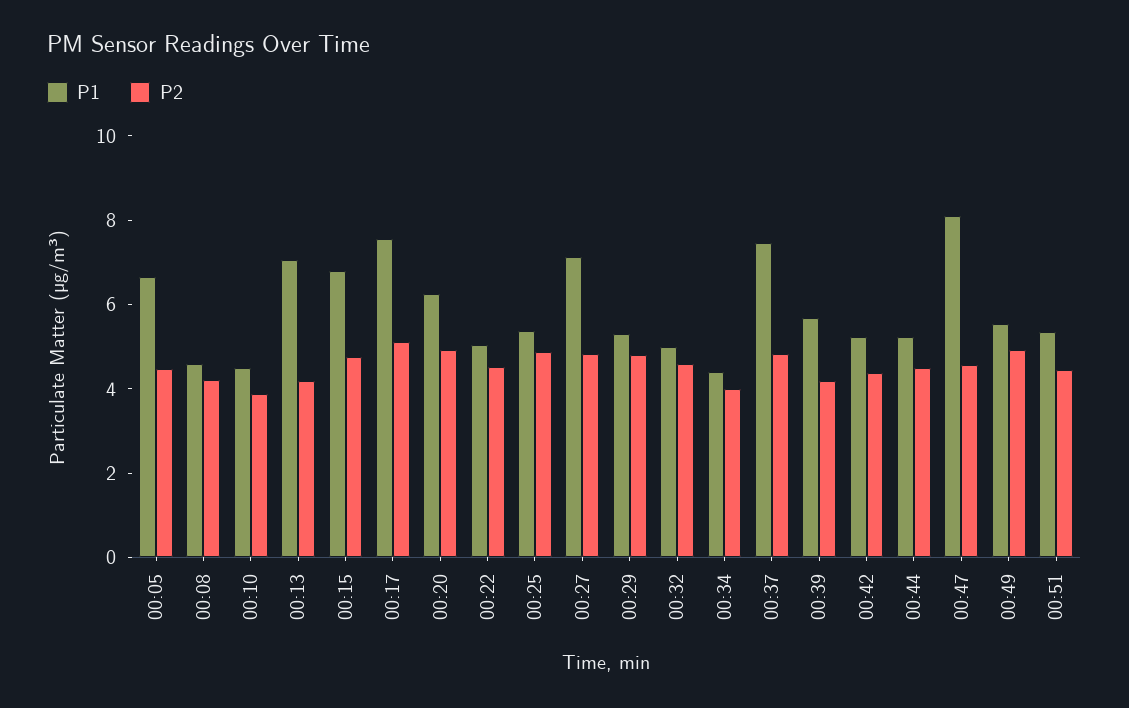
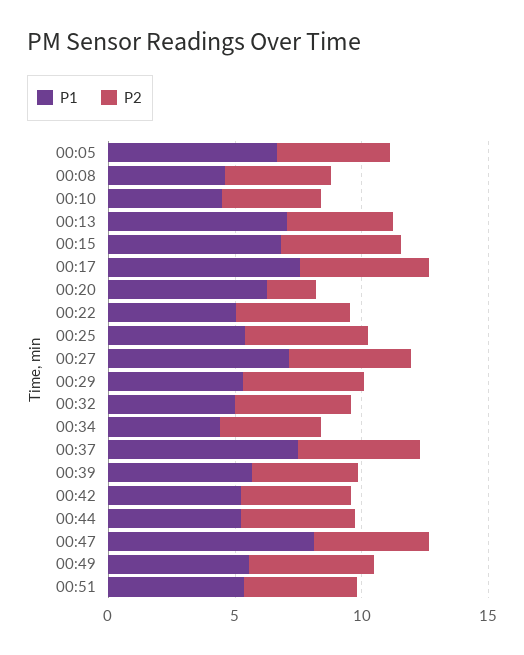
  {
    "P1": {
      "00:05": 6.5,
      "00:08": 4.5,
      "00:10": 4.5,
      "00:13": 7,
      "00:15": 7,
      "00:17": 7.5,
      "00:20": 6.5,
      "00:22": 5,
      "00:25": 5.5,
      "00:27": 7,
      "00:29": 5.5,
      "00:32": 5,
      "00:34": 4.5,
      "00:37": 7.5,
      "00:39": 5.5,
      "00:42": 5,
      "00:44": 5,
      "00:47": 8,
      "00:49": 5.5,
      "00:51": 5.5
    },
    "P2": {
      "00:05": 4.5,
      "00:08": 4,
      "00:10": 4,
      "00:13": 4,
      "00:15": 5,
      "00:17": 5,
-     "00:20": 5,
+     "00:20": 2,
      "00:22": 4.5,
      "00:25": 5,
      "00:27": 5,
      "00:29": 5,
      "00:32": 4.5,
      "00:34": 4,
      "00:37": 5,
      "00:39": 4,
      "00:42": 4.5,
      "00:44": 4.5,
      "00:47": 4.5,
      "00:49": 5,
      "00:51": 4.5
    }
  }

